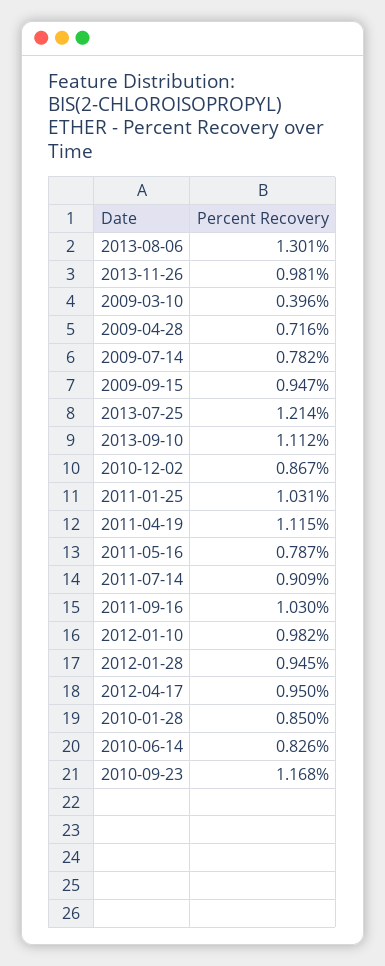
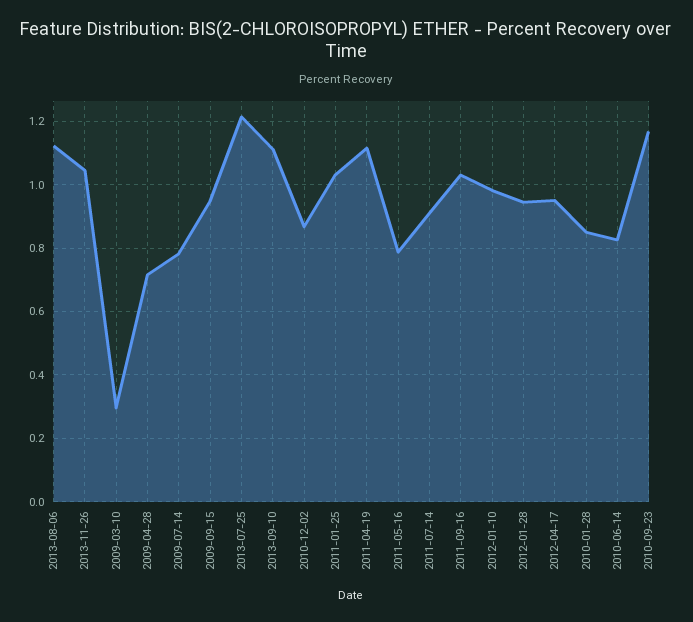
  {
-   "2013-08-06": 1.301,
+   "2013-08-06": 1.12,
-   "2013-11-26": 0.981,
+   "2013-11-26": 1.04,
-   "2009-03-10": 0.396,
+   "2009-03-10": 0.3,
    "2009-04-28": 0.716,
    "2009-07-14": 0.782,
    "2009-09-15": 0.947,
    "2013-07-25": 1.214,
    "2013-09-10": 1.112,
    "2010-12-02": 0.867,
    "2011-01-25": 1.031,
    "2011-04-19": 1.115,
    "2011-05-16": 0.787,
    "2011-07-14": 0.909,
    "2011-09-16": 1.03,
    "2012-01-10": 0.982,
    "2012-01-28": 0.945,
    "2012-04-17": 0.95,
    "2010-01-28": 0.85,
    "2010-06-14": 0.826,
    "2010-09-23": 1.168
  }

